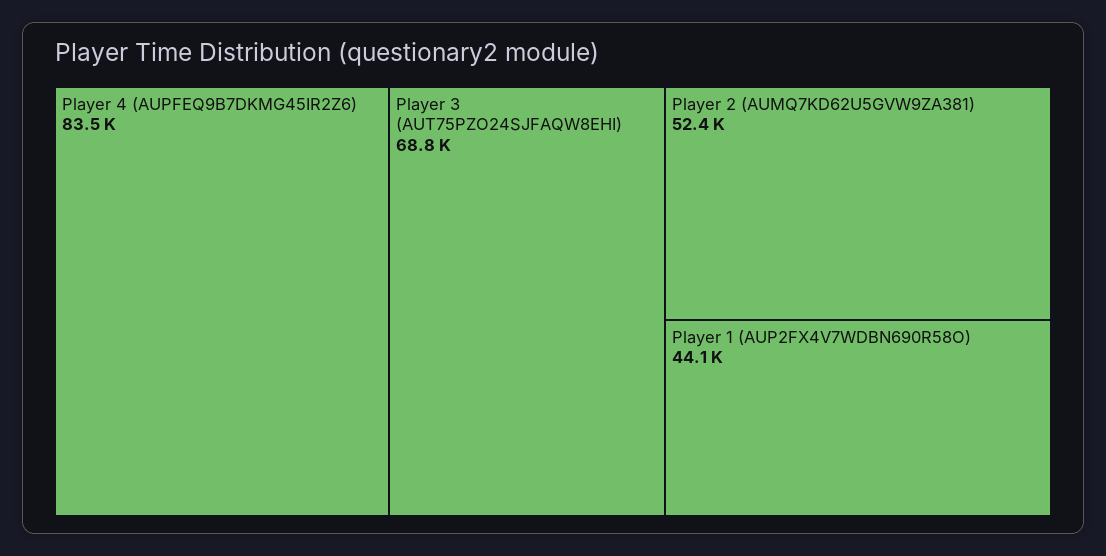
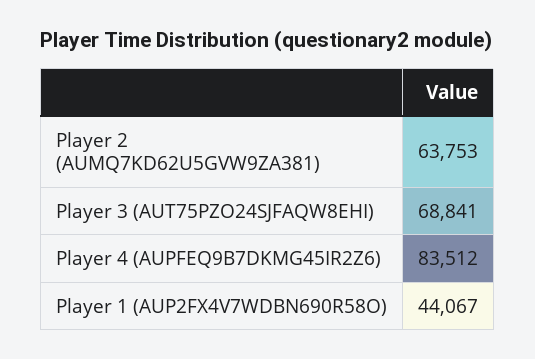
  {
    "Player 4 (AUPFEQ9B7DKMG45IR2Z6)": 83512,
    "Player 3 (AUT75PZO24SJFAQW8EHI)": 68841,
-   "Player 2 (AUMQ7KD62U5GVW9ZA381)": 52400,
+   "Player 2 (AUMQ7KD62U5GVW9ZA381)": 63753,
    "Player 1 (AUP2FX4V7WDBN690R58O)": 44067
  }

